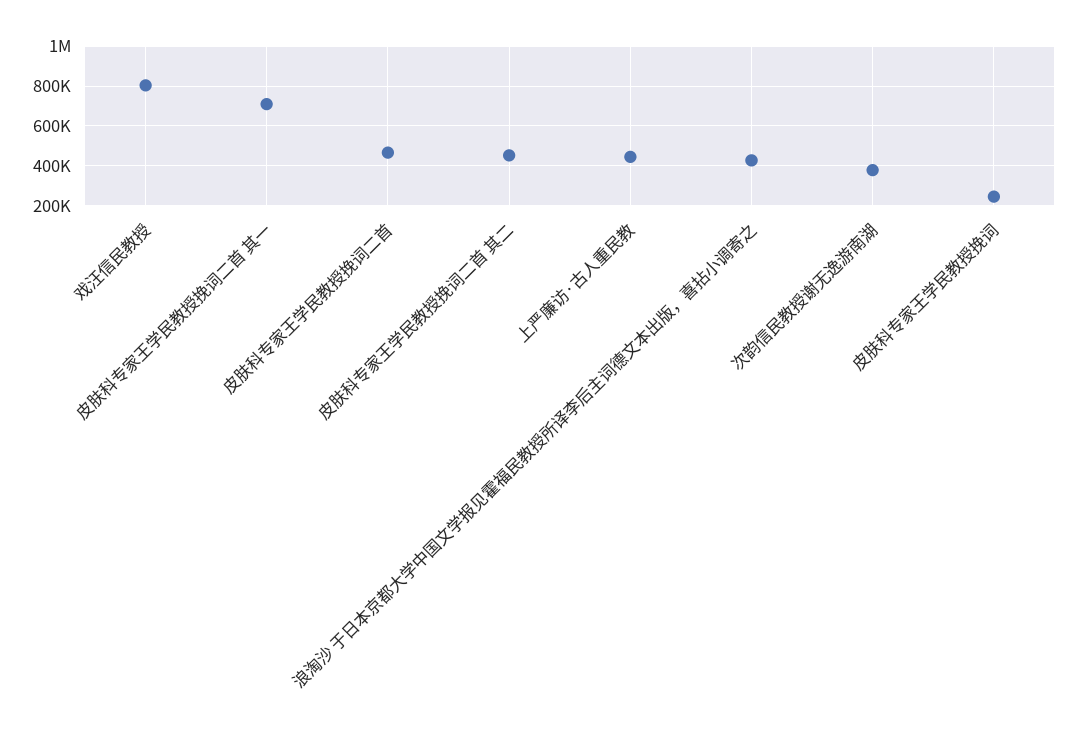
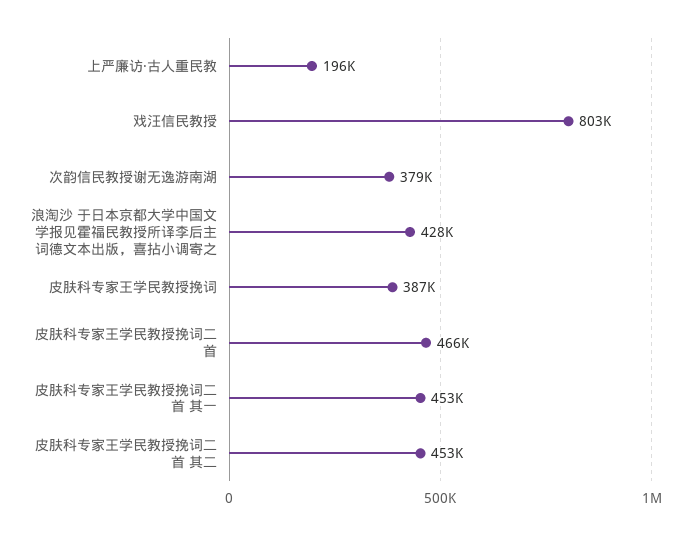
  {
    "戏汪信民教授": 803000,
-   "皮肤科专家王学民教授挽词二首 其一": 700000,
+   "皮肤科专家王学民教授挽词二首 其一": 453000,
    "皮肤科专家王学民教授挽词二首": 466000,
    "皮肤科专家王学民教授挽词二首 其二": 453000,
-   "上严廉访·古人重民教": 450000,
+   "上严廉访·古人重民教": 196000,
    "浪淘沙 于日本京都大学中国文学报见霍福民教授所译李后主词德文本出版，喜拈小调寄之": 428000,
    "次韵信民教授谢无逸游南湖": 379000,
-   "皮肤科专家王学民教授挽词": 250000
+   "皮肤科专家王学民教授挽词": 387000
  }

